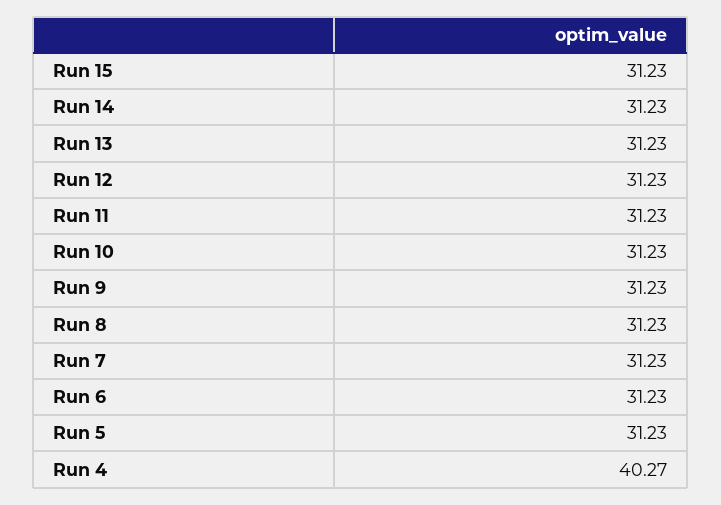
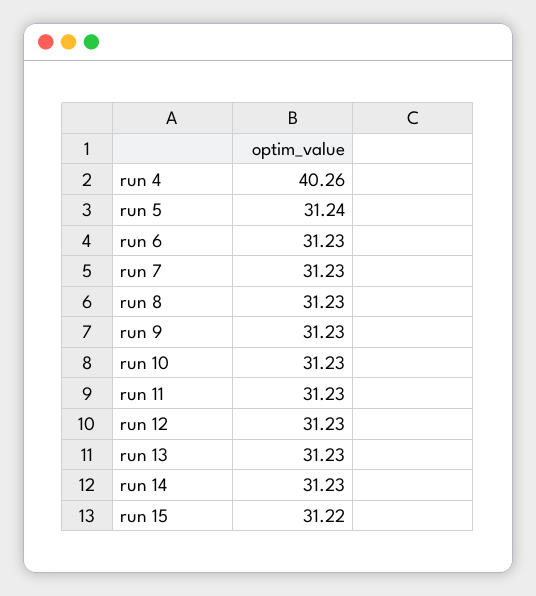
  {
-   "Run 15": 31.23,
+   "Run 15": 31.22,
    "Run 14": 31.23,
    "Run 13": 31.23,
    "Run 12": 31.23,
    "Run 11": 31.23,
    "Run 10": 31.23,
    "Run 9": 31.23,
    "Run 8": 31.23,
    "Run 7": 31.23,
    "Run 6": 31.23,
-   "Run 5": 31.23,
+   "Run 5": 31.24,
-   "Run 4": 40.27
+   "Run 4": 40.26
  }

